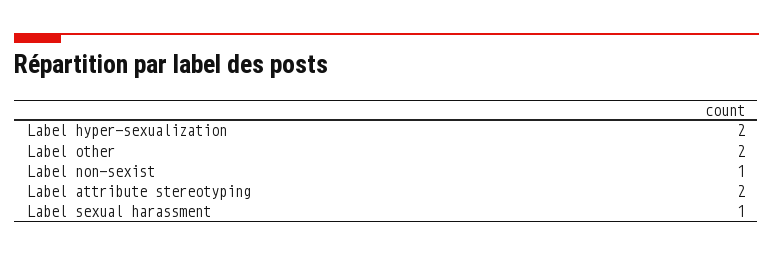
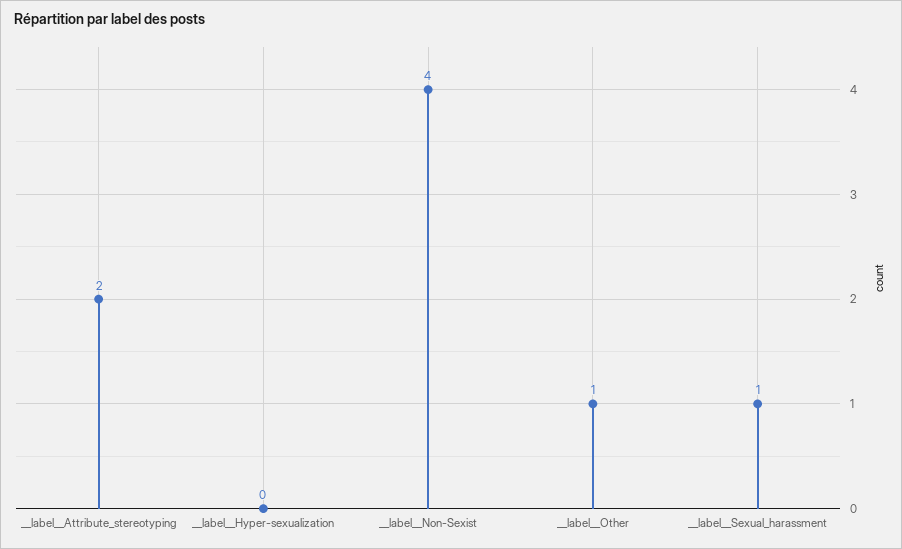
  {
-   "Label  hyper-sexualization": 2,
+   "Label  hyper-sexualization": 0,
-   "Label  other": 2,
+   "Label  other": 1,
-   "Label  non-sexist": 1,
+   "Label  non-sexist": 4,
    "Label  attribute stereotyping": 2,
    "Label  sexual harassment": 1
  }

